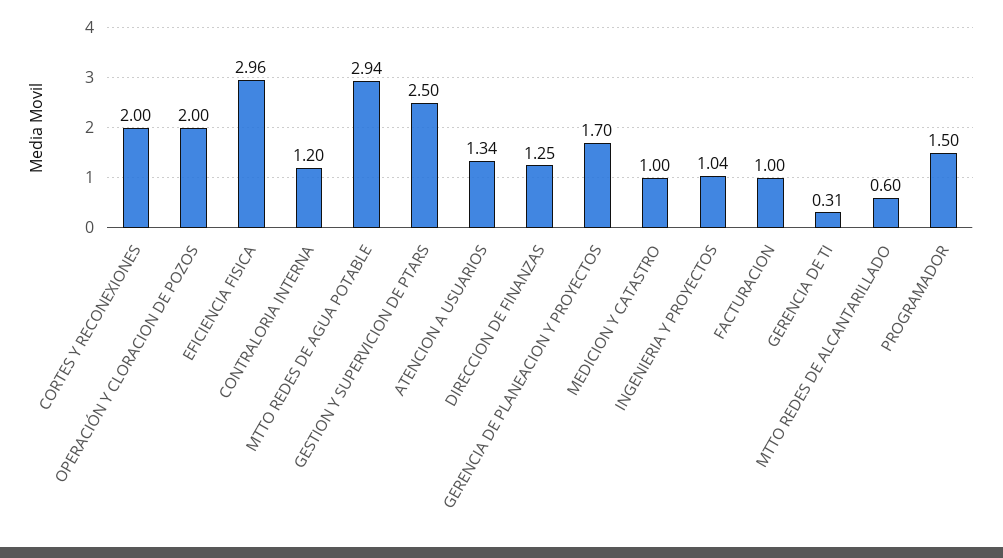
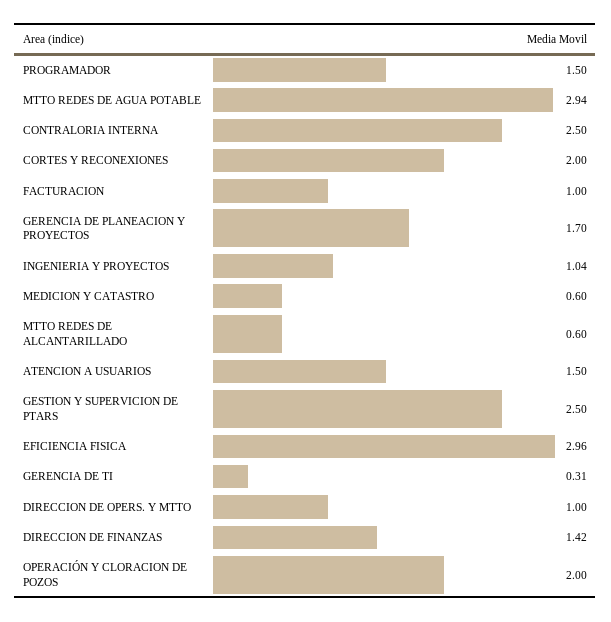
  {
    "CORTES Y RECONEXIONES": 2,
    "OPERACIÓN Y CLORACION DE POZOS": 2,
    "EFICIENCIA FISICA": 2.96,
-   "CONTRALORIA INTERNA": 1.2,
+   "CONTRALORIA INTERNA": 2.5,
    "MTTO REDES DE AGUA POTABLE": 2.94,
    "GESTION Y SUPERVICION DE PTARS": 2.5,
-   "ATENCION A USUARIOS": 1.34,
+   "ATENCION A USUARIOS": 1.5,
-   "DIRECCION DE FINANZAS": 1.25,
+   "DIRECCION DE FINANZAS": 1.42,
    "GERENCIA DE PLANEACION Y PROYECTOS": 1.7,
-   "MEDICION Y CATASTRO": 1,
+   "MEDICION Y CATASTRO": 0.6,
    "INGENIERIA Y PROYECTOS": 1.04,
    "FACTURACION": 1,
    "GERENCIA DE TI": 0.31,
    "MTTO REDES DE ALCANTARILLADO": 0.6,
-   "PROGRAMADOR": 1.5
+   "PROGRAMADOR": 1.5,
+   "DIRECCION DE OPERS. Y MTTO": 1
  }

